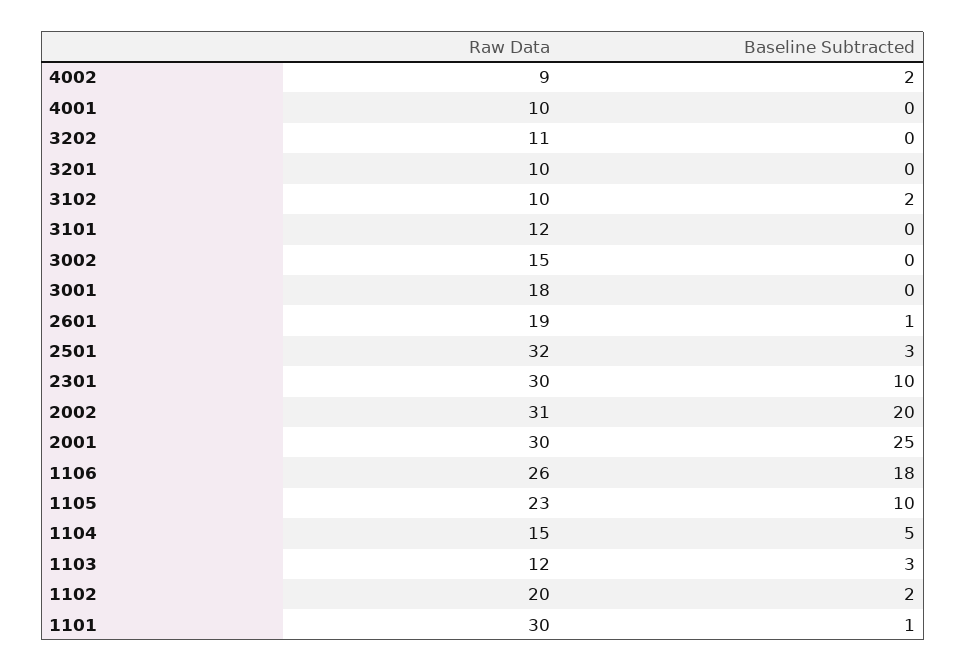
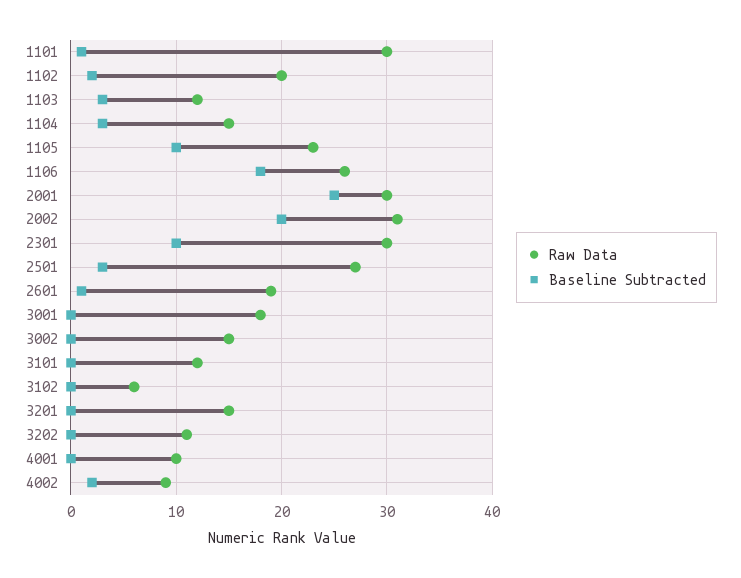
  {
    "Raw Data": {
      "4002": 9,
      "4001": 10,
      "3202": 11,
-     "3201": 10,
+     "3201": 15,
-     "3102": 10,
+     "3102": 6,
      "3101": 12,
      "3002": 15,
      "3001": 18,
      "2601": 19,
-     "2501": 32,
+     "2501": 27,
      "2301": 30,
      "2002": 31,
      "2001": 30,
      "1106": 26,
      "1105": 23,
      "1104": 15,
      "1103": 12,
      "1102": 20,
      "1101": 30
    },
    "Baseline Subtracted": {
      "4002": 2,
      "4001": 0,
      "3202": 0,
      "3201": 0,
-     "3102": 2,
+     "3102": 0,
      "3101": 0,
      "3002": 0,
      "3001": 0,
      "2601": 1,
      "2501": 3,
      "2301": 10,
      "2002": 20,
      "2001": 25,
      "1106": 18,
      "1105": 10,
-     "1104": 5,
+     "1104": 3,
      "1103": 3,
      "1102": 2,
      "1101": 1
    }
  }

